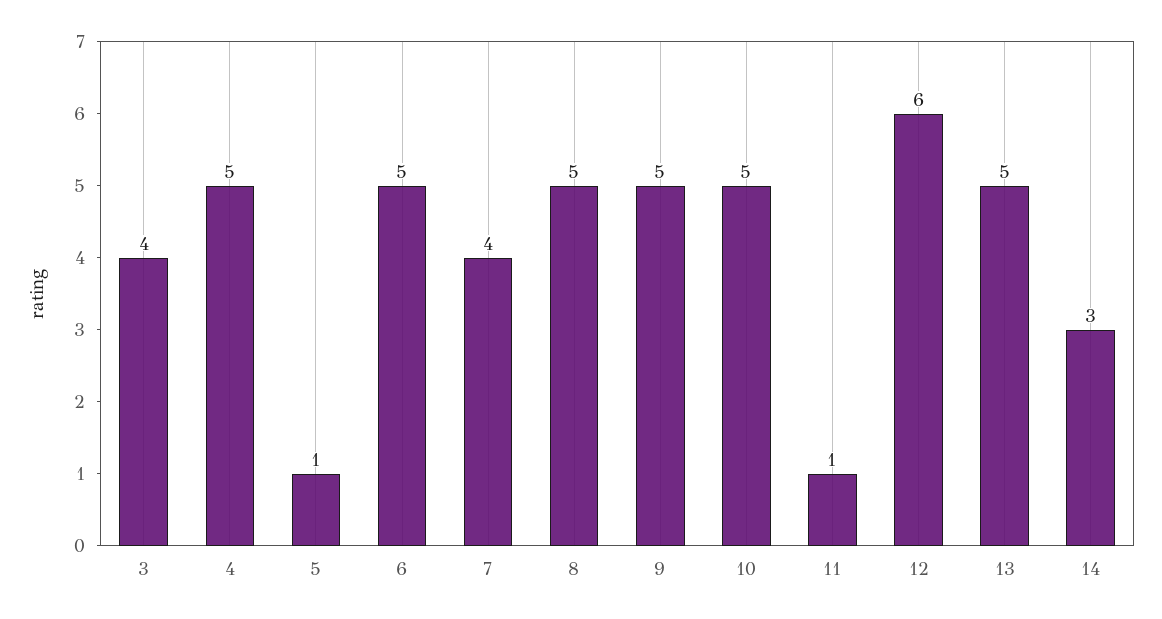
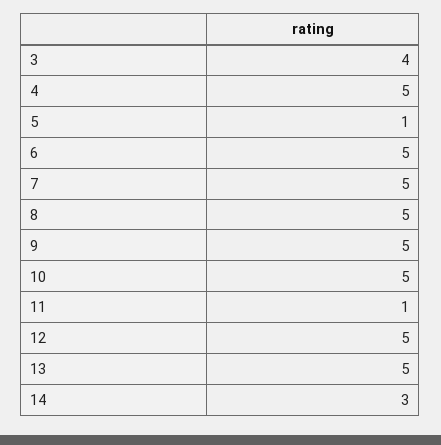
  {
    "3": 4,
    "4": 5,
    "5": 1,
    "6": 5,
-   "7": 4,
+   "7": 5,
    "8": 5,
    "9": 5,
    "10": 5,
    "11": 1,
-   "12": 6,
+   "12": 5,
    "13": 5,
    "14": 3
  }

